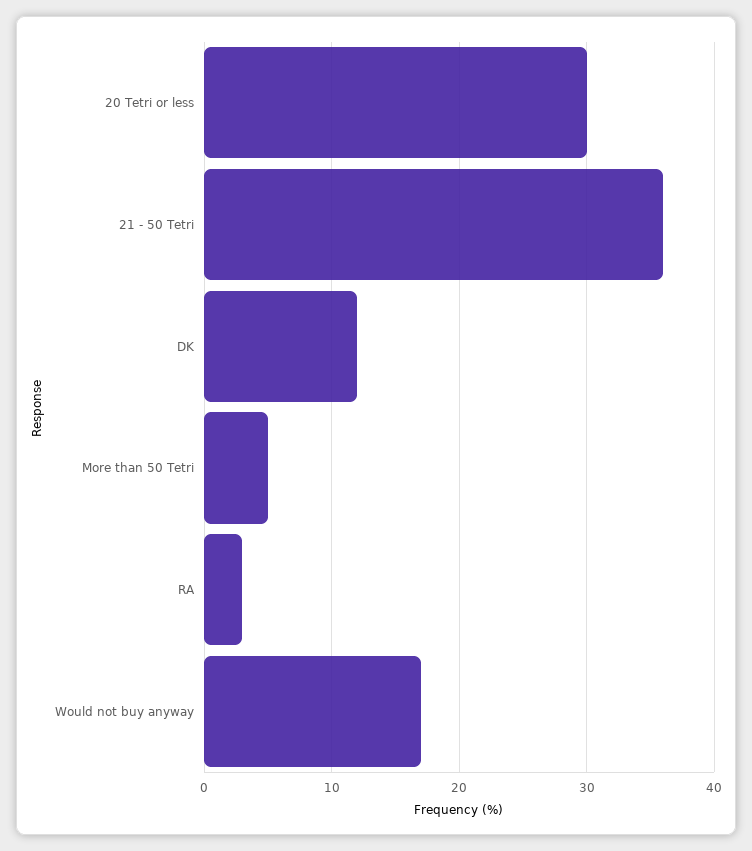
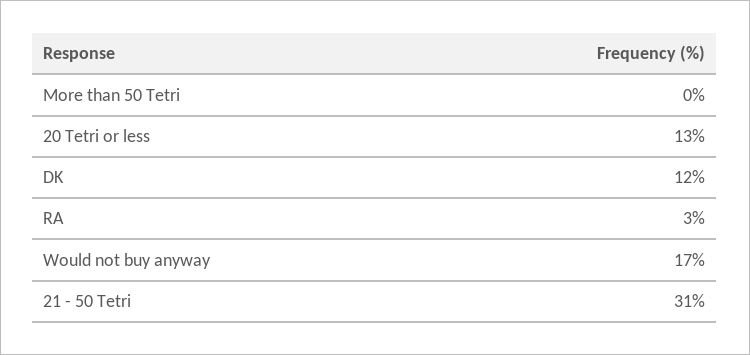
  {
-   "20 Tetri or less": 30,
+   "20 Tetri or less": 13,
-   "21 - 50 Tetri": 36,
+   "21 - 50 Tetri": 31,
    "DK": 12,
-   "More than 50 Tetri": 5,
+   "More than 50 Tetri": 0,
    "RA": 3,
    "Would not buy anyway": 17
  }

